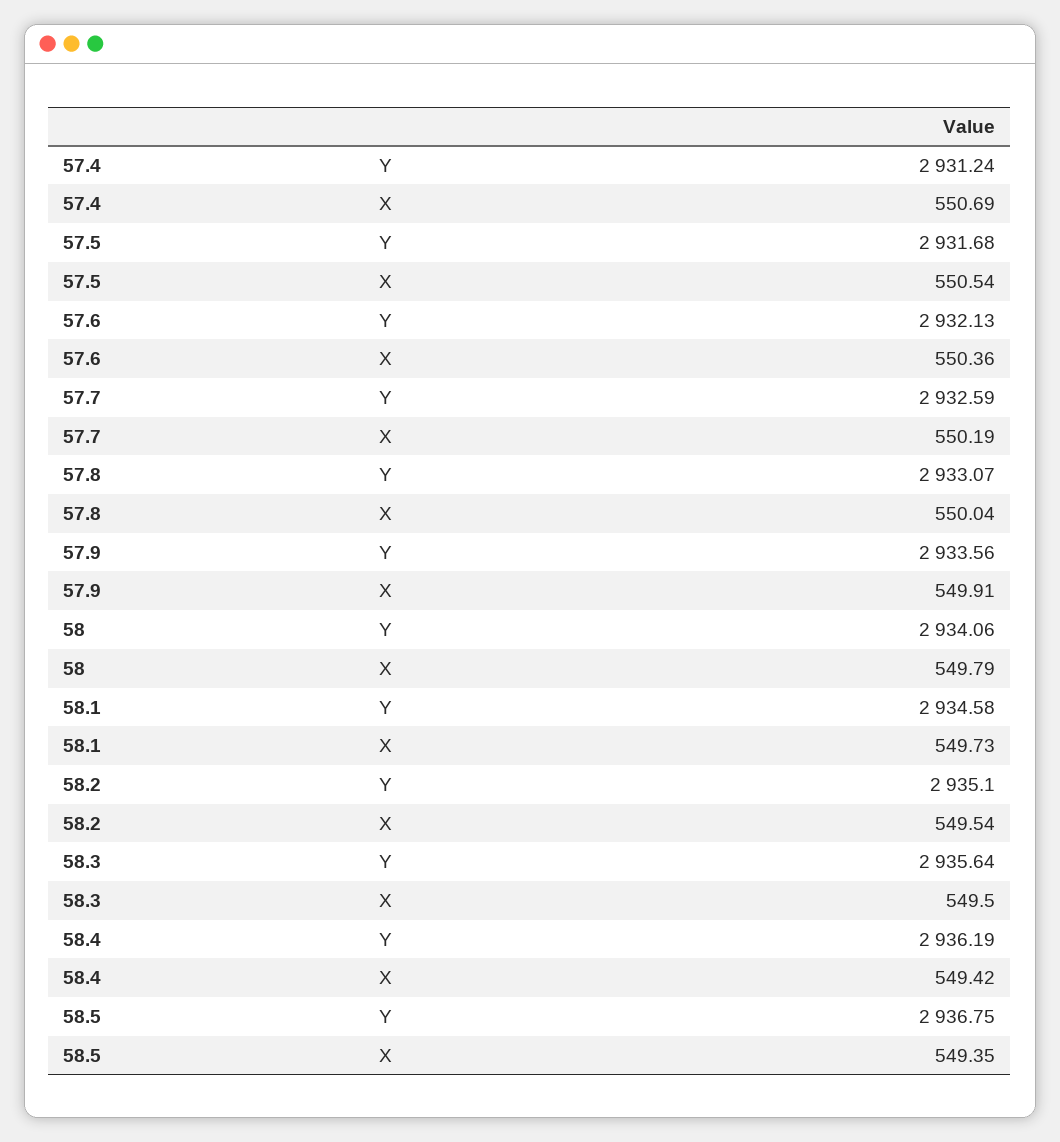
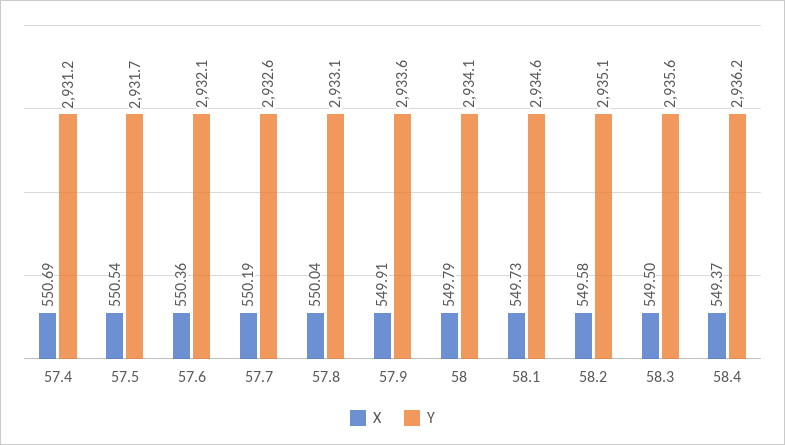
  {
    "Y": {
      "57.4": 2931.24,
      "57.5": 2931.68,
      "57.6": 2932.13,
      "57.7": 2932.59,
      "57.8": 2933.07,
      "57.9": 2933.56,
      "58": 2934.06,
      "58.1": 2934.58,
      "58.2": 2935.1,
      "58.3": 2935.64,
-     "58.4": 2936.19,
+     "58.4": 2936.19
-     "58.5": 2936.75
    },
    "X": {
      "57.4": 550.69,
      "57.5": 550.54,
      "57.6": 550.36,
      "57.7": 550.19,
      "57.8": 550.04,
      "57.9": 549.91,
      "58": 549.79,
      "58.1": 549.73,
-     "58.2": 549.54,
+     "58.2": 549.58,
      "58.3": 549.5,
-     "58.4": 549.42,
+     "58.4": 549.37
-     "58.5": 549.35
    }
  }

